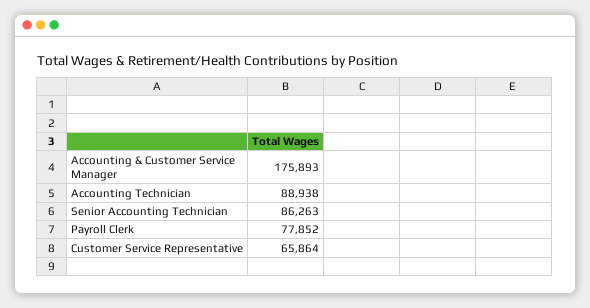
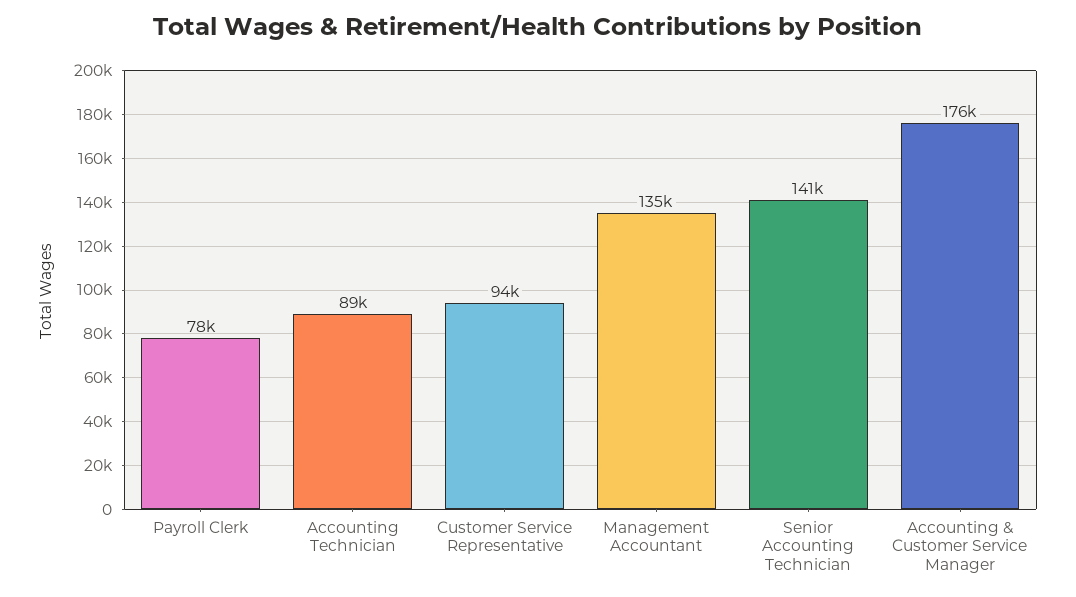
  {
    "Accounting & Customer Service Manager": 175893,
    "Accounting Technician": 88938,
-   "Senior Accounting Technician": 86263,
+   "Senior Accounting Technician": 141000,
    "Payroll Clerk": 77852,
-   "Customer Service Representative": 65864
+   "Customer Service Representative": 94000,
+   "Management Accountant": 135000
  }

